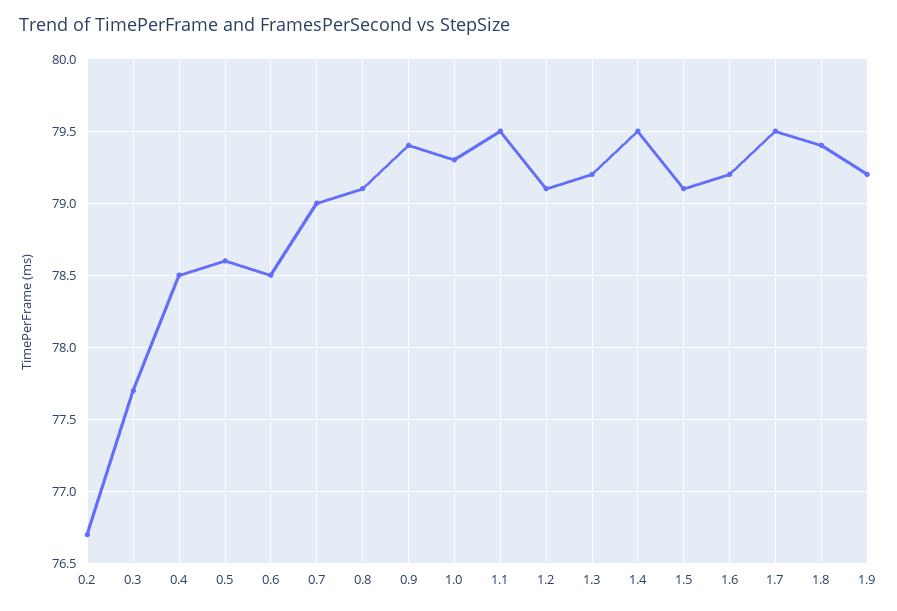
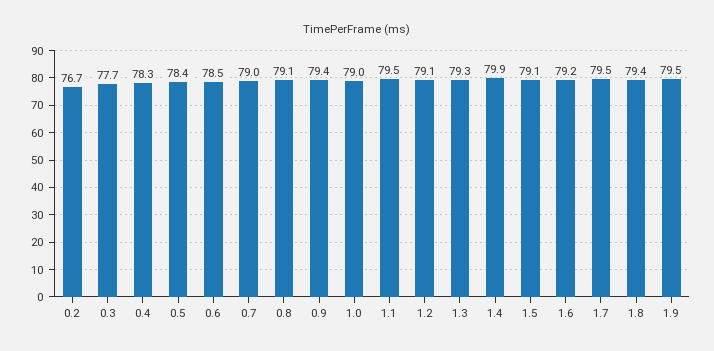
  {
    "0.2": 76.7,
    "0.3": 77.7,
-   "0.4": 78.5,
+   "0.4": 78.3,
-   "0.5": 78.6,
+   "0.5": 78.4,
    "0.6": 78.5,
    "0.7": 79,
    "0.8": 79.1,
    "0.9": 79.4,
-   "1.0": 79.3,
+   "1.0": 79,
    "1.1": 79.5,
    "1.2": 79.1,
-   "1.3": 79.2,
+   "1.3": 79.3,
-   "1.4": 79.5,
+   "1.4": 79.9,
    "1.5": 79.1,
    "1.6": 79.2,
    "1.7": 79.5,
    "1.8": 79.4,
-   "1.9": 79.2
+   "1.9": 79.5
  }

